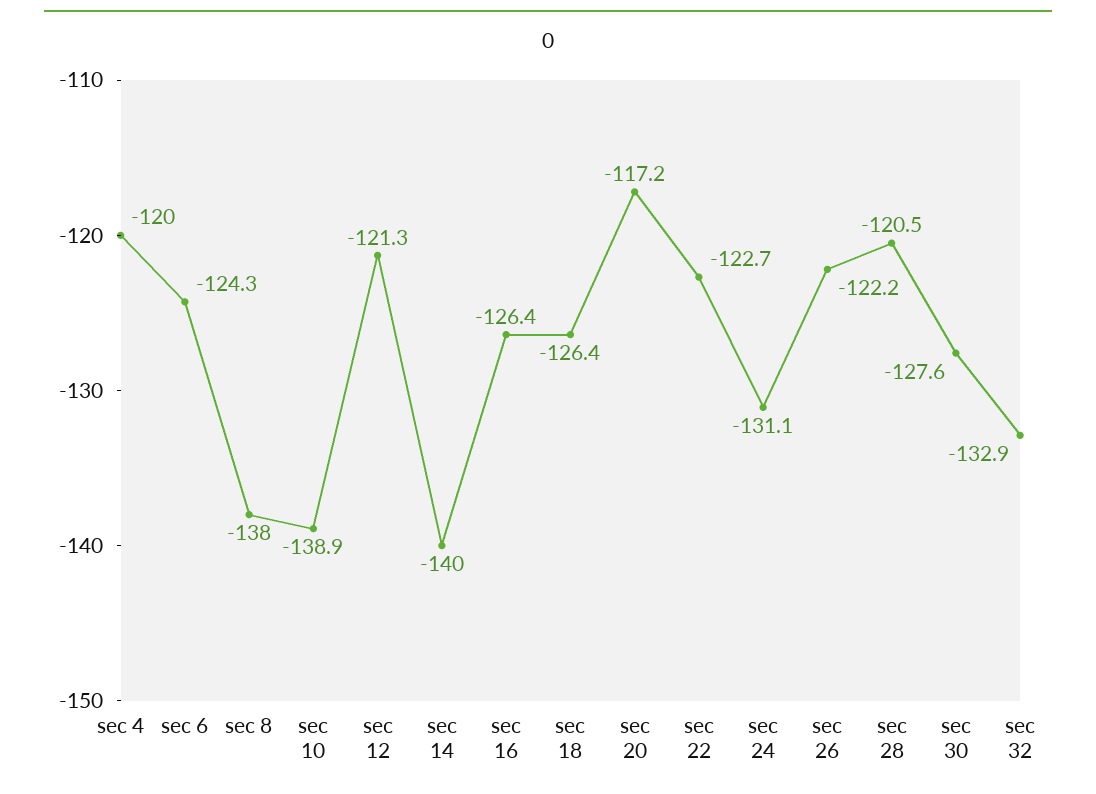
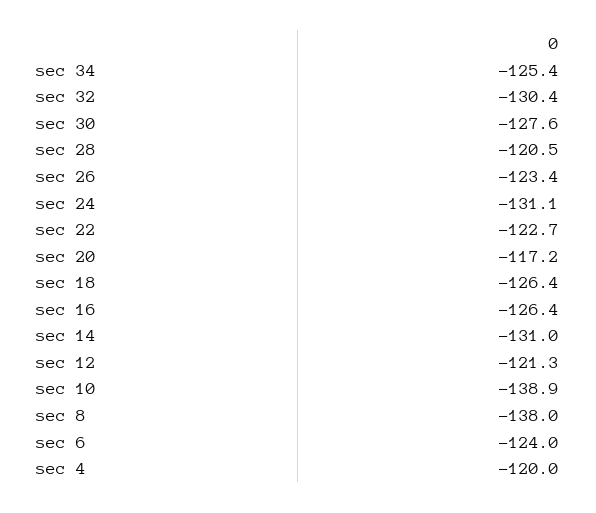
  {
    "sec 4": -120,
-   "sec 6": -124.3,
+   "sec 6": -124,
    "sec 8": -138,
    "sec 10": -138.9,
    "sec 12": -121.3,
-   "sec 14": -140,
+   "sec 14": -131,
    "sec 16": -126.4,
    "sec 18": -126.4,
    "sec 20": -117.2,
    "sec 22": -122.7,
    "sec 24": -131.1,
-   "sec 26": -122.2,
+   "sec 26": -123.4,
    "sec 28": -120.5,
    "sec 30": -127.6,
-   "sec 32": -132.9
+   "sec 32": -130.4,
+   "sec 34": -125.4
  }

